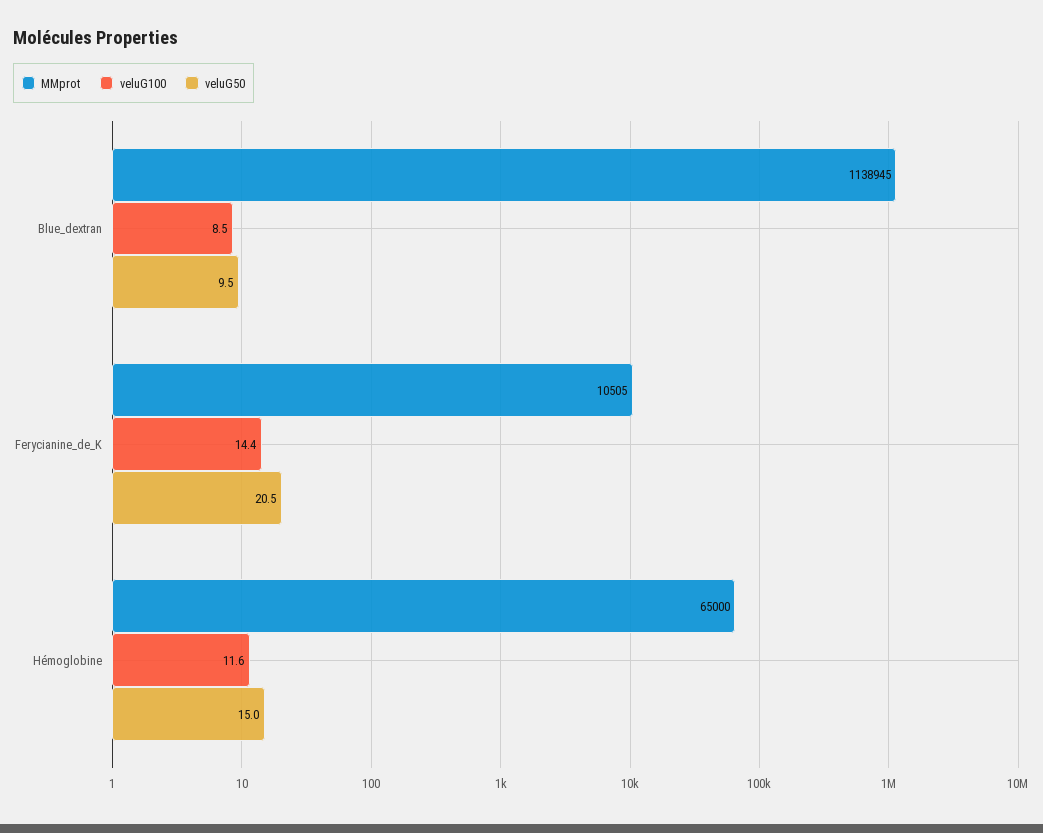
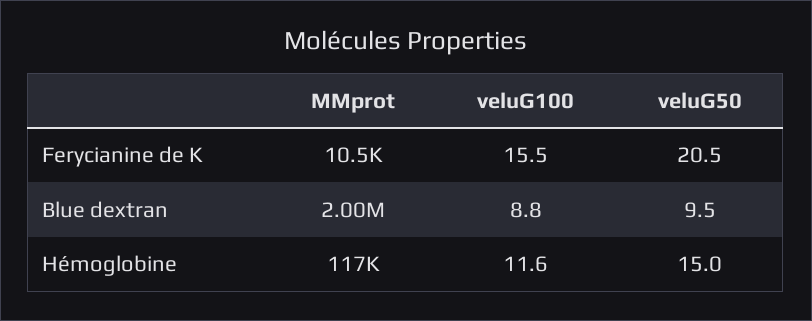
  {
    "MMprot": {
-     "Blue_dextran": 1138945,
+     "Blue_dextran": 2000000,
      "Ferycianine_de_K": 10505,
-     "Hémoglobine": 65000
+     "Hémoglobine": 117000
    },
    "veluG100": {
-     "Blue_dextran": 8.5,
+     "Blue_dextran": 8.8,
-     "Ferycianine_de_K": 14.4,
+     "Ferycianine_de_K": 15.5,
      "Hémoglobine": 11.6
    },
    "veluG50": {
      "Blue_dextran": 9.5,
      "Ferycianine_de_K": 20.5,
      "Hémoglobine": 15
    }
  }

